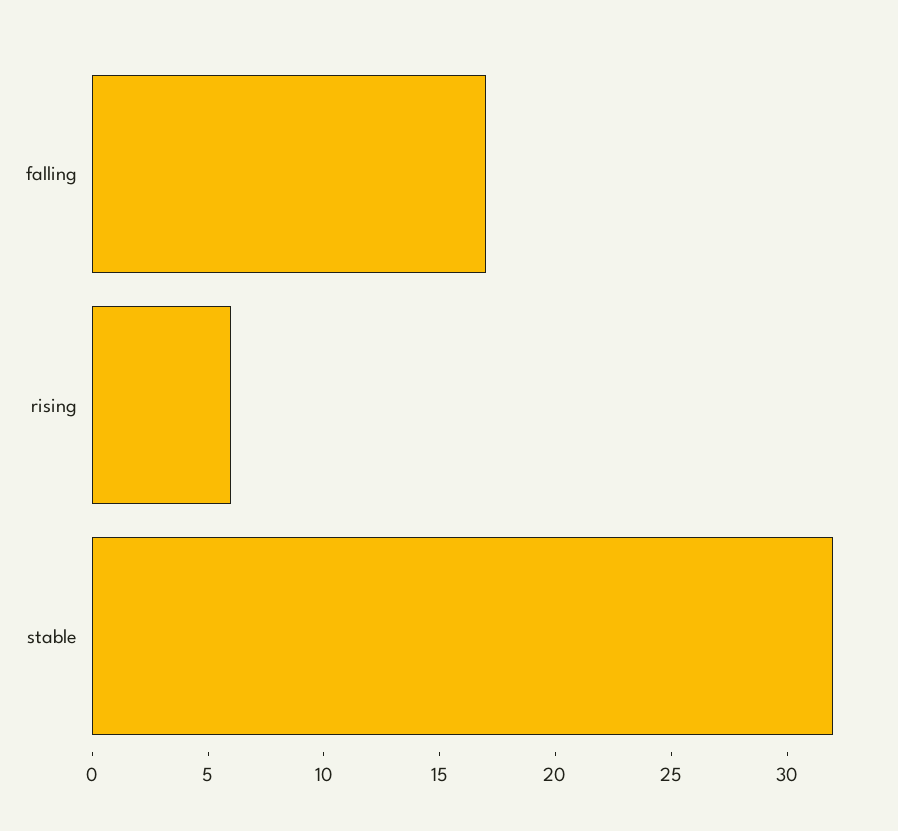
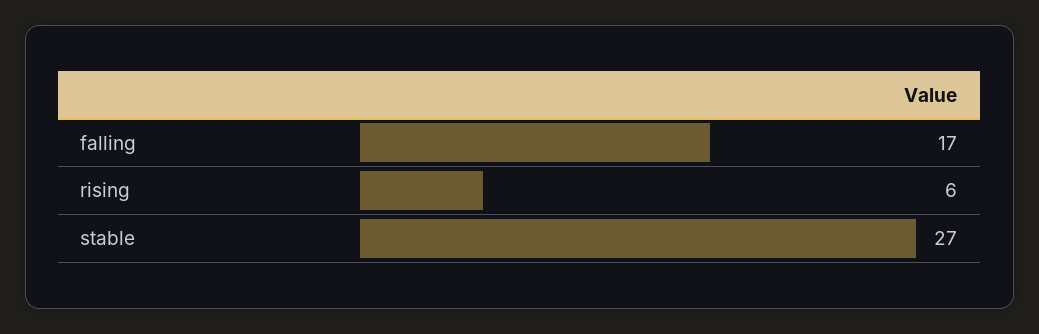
  {
    "falling": 17,
    "rising": 6,
-   "stable": 32
+   "stable": 27
  }

